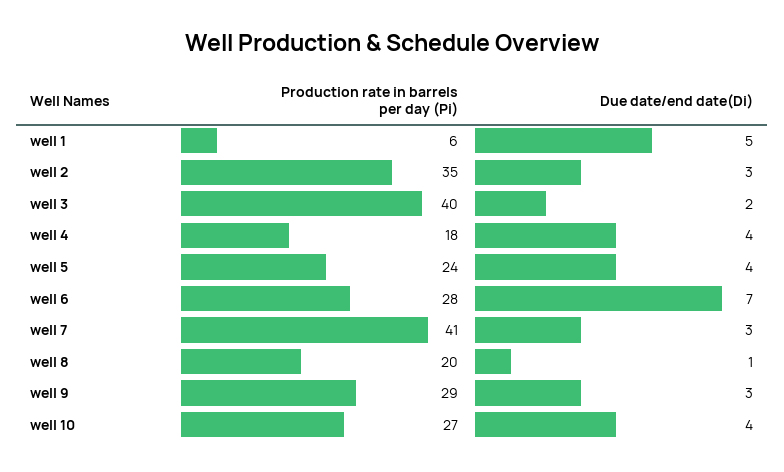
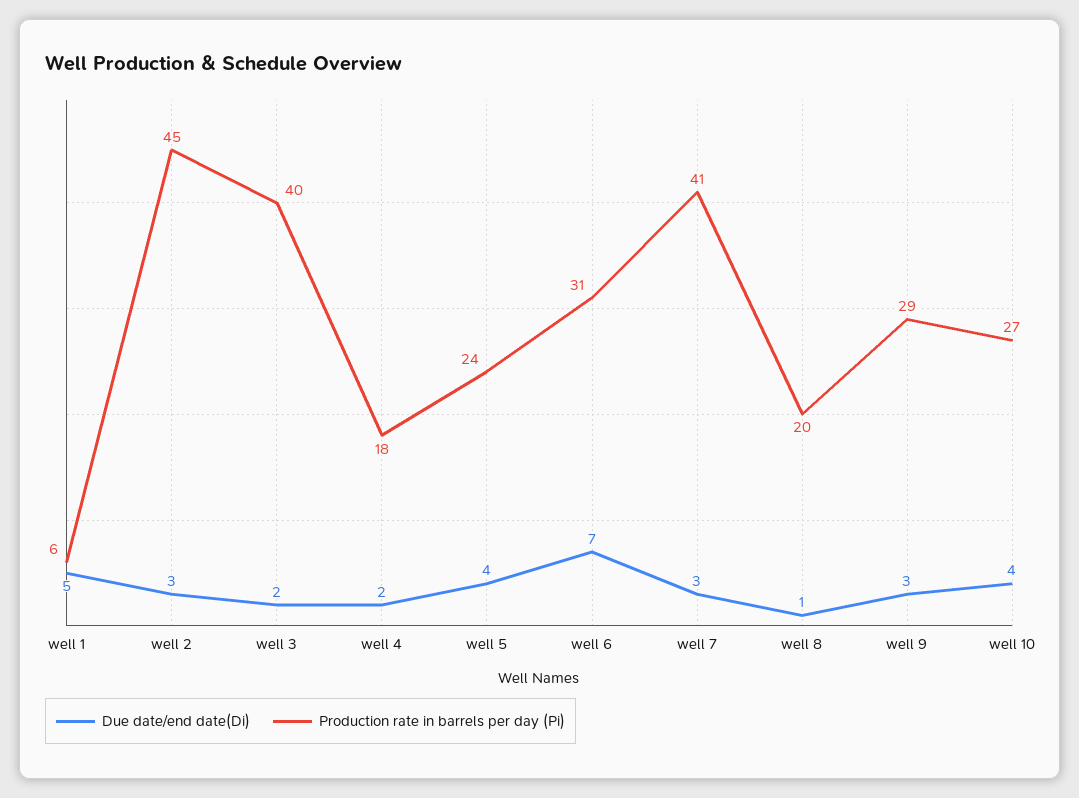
  {
    "Production rate in barrels per day (Pi)": {
      "well 1": 6,
-     "well 2": 35,
+     "well 2": 45,
      "well 3": 40,
      "well 4": 18,
      "well 5": 24,
-     "well 6": 28,
+     "well 6": 31,
      "well 7": 41,
      "well 8": 20,
      "well 9": 29,
      "well 10": 27
    },
    "Due date/end date(Di)": {
      "well 1": 5,
      "well 2": 3,
      "well 3": 2,
-     "well 4": 4,
+     "well 4": 2,
      "well 5": 4,
      "well 6": 7,
      "well 7": 3,
      "well 8": 1,
      "well 9": 3,
      "well 10": 4
    }
  }

